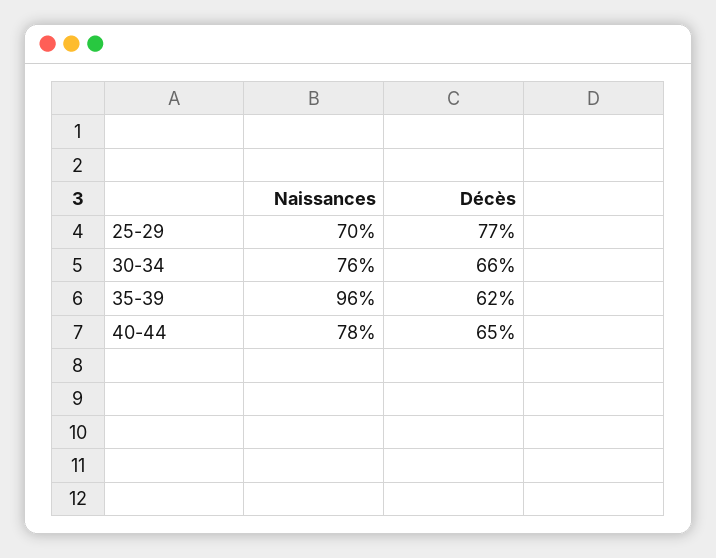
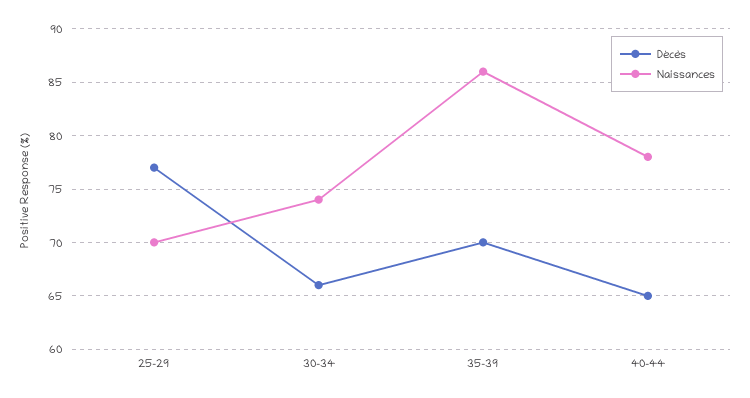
  {
    "Naissances": {
      "25-29": 70,
-     "30-34": 76,
+     "30-34": 74,
-     "35-39": 96,
+     "35-39": 86,
      "40-44": 78
    },
    "Décès": {
      "25-29": 77,
      "30-34": 66,
-     "35-39": 62,
+     "35-39": 70,
      "40-44": 65
    }
  }

